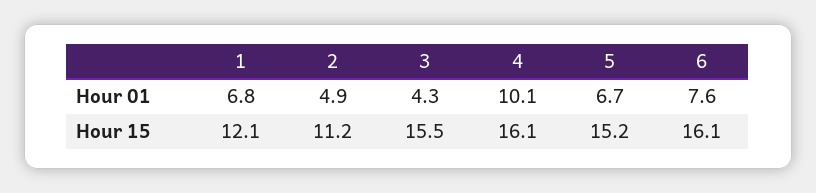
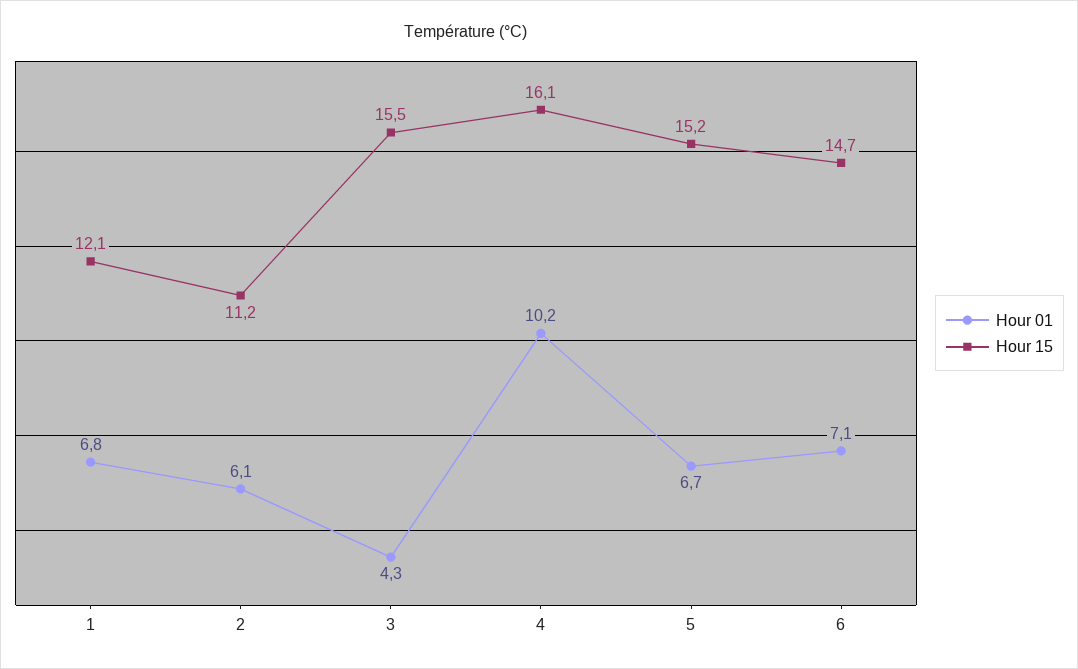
  {
    "Hour 01": {
      "1": 6.8,
-     "2": 4.9,
+     "2": 6.1,
      "3": 4.3,
-     "4": 10.1,
+     "4": 10.2,
      "5": 6.7,
-     "6": 7.6
+     "6": 7.1
    },
    "Hour 15": {
      "1": 12.1,
      "2": 11.2,
      "3": 15.5,
      "4": 16.1,
      "5": 15.2,
-     "6": 16.1
+     "6": 14.7
    }
  }

